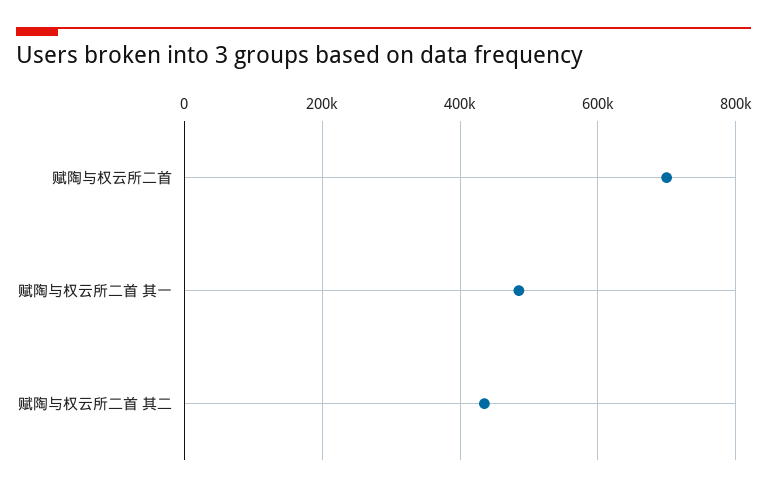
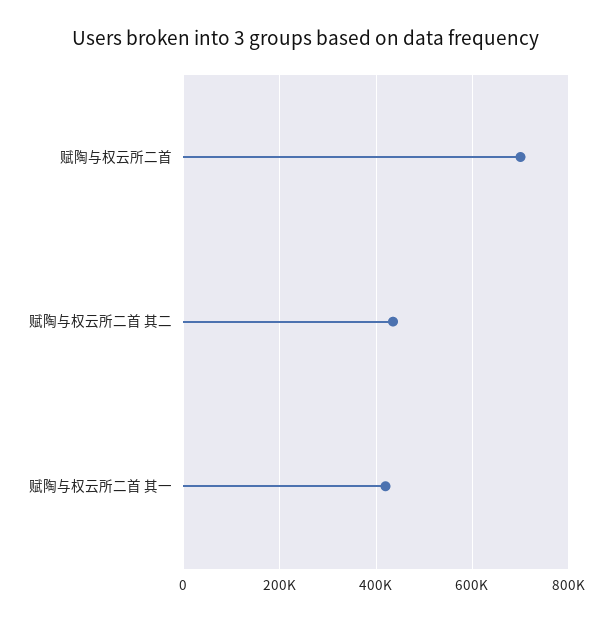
  {
    "赋陶与权云所二首": 700000,
-   "赋陶与权云所二首 其一": 480000,
+   "赋陶与权云所二首 其一": 420000,
    "赋陶与权云所二首 其二": 440000
  }

